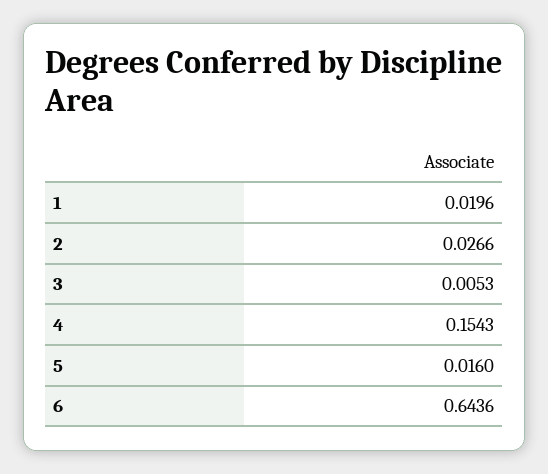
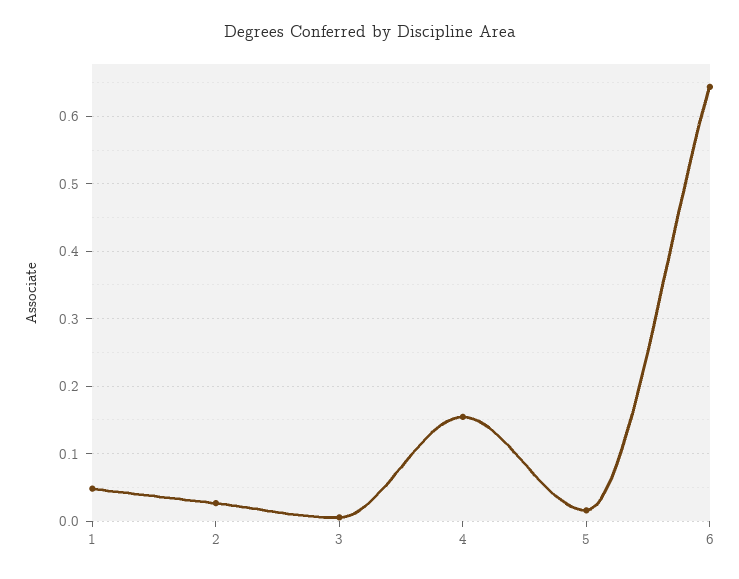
  {
-   "1": 0.0196,
+   "1": 0.05,
    "2": 0.0266,
    "3": 0.0053,
    "4": 0.1543,
    "5": 0.016,
    "6": 0.6436
  }

